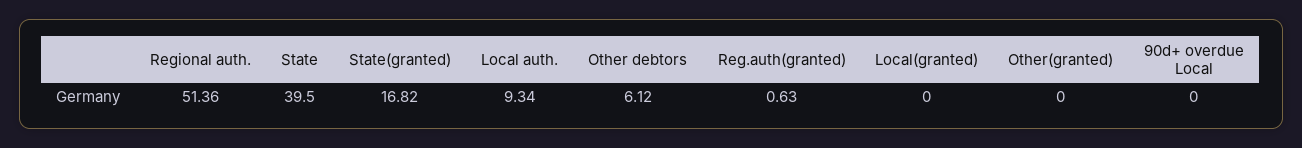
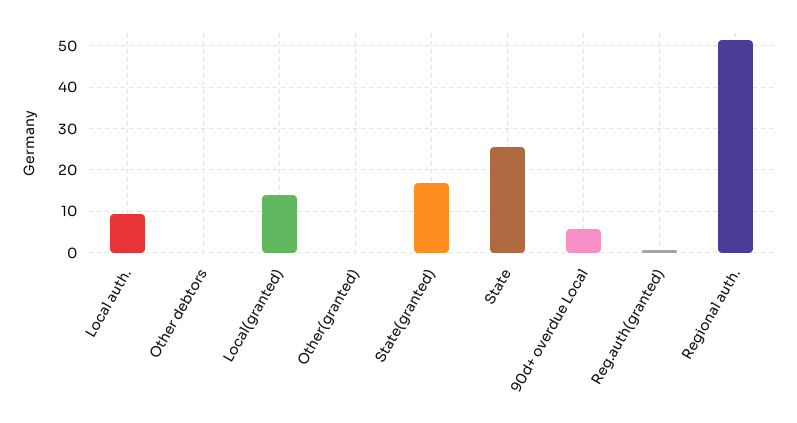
  {
    "Regional auth.": 51.36,
-   "State": 39.5,
+   "State": 26,
    "State(granted)": 16.82,
    "Local auth.": 9.34,
-   "Other debtors": 6.12,
+   "Other debtors": 0,
    "Reg.auth(granted)": 0.63,
-   "Local(granted)": 0,
+   "Local(granted)": 14,
    "Other(granted)": 0,
-   "90d+ overdue Local": 0
+   "90d+ overdue Local": 6
  }

